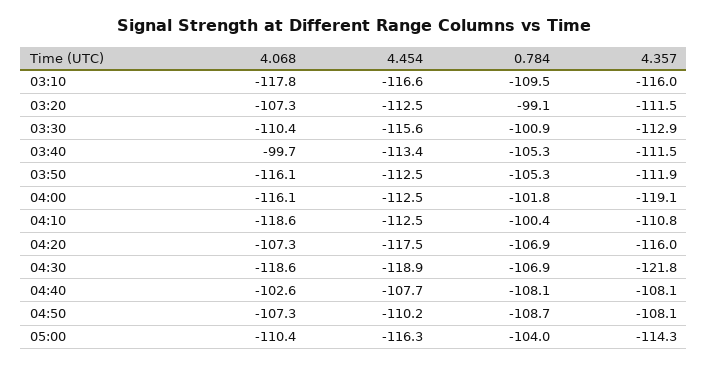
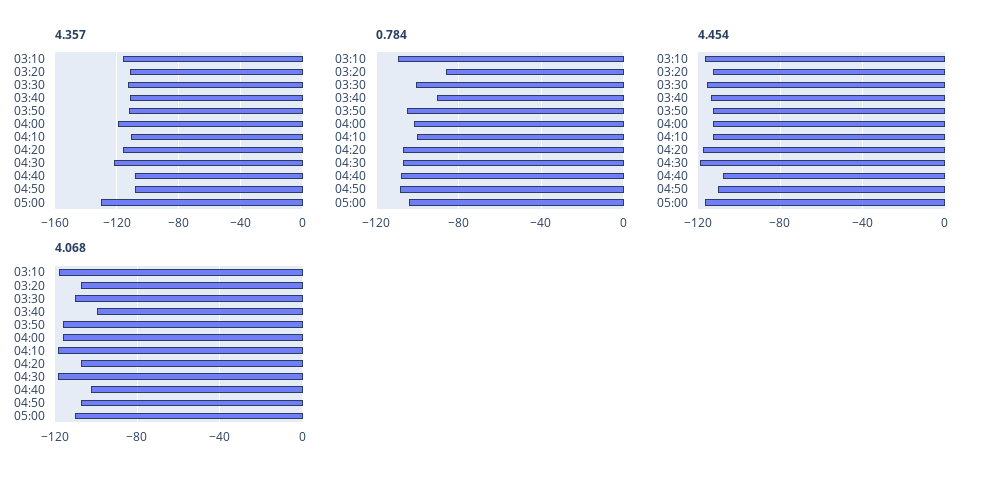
  {
    "4.068": {
      "03:10": -117.8,
      "03:20": -107.3,
      "03:30": -110.4,
      "03:40": -99.7,
      "03:50": -116.1,
      "04:00": -116.1,
      "04:10": -118.6,
      "04:20": -107.3,
      "04:30": -118.6,
      "04:40": -102.6,
      "04:50": -107.3,
      "05:00": -110.4
    },
    "4.454": {
      "03:10": -116.6,
      "03:20": -112.5,
      "03:30": -115.6,
      "03:40": -113.4,
      "03:50": -112.5,
      "04:00": -112.5,
      "04:10": -112.5,
      "04:20": -117.5,
      "04:30": -118.9,
      "04:40": -107.7,
      "04:50": -110.2,
      "05:00": -116.3
    },
    "0.784": {
      "03:10": -109.5,
-     "03:20": -99.1,
+     "03:20": -85,
      "03:30": -100.9,
-     "03:40": -105.3,
+     "03:40": -90,
      "03:50": -105.3,
      "04:00": -101.8,
      "04:10": -100.4,
      "04:20": -106.9,
      "04:30": -106.9,
      "04:40": -108.1,
      "04:50": -108.7,
      "05:00": -104
    },
    "4.357": {
      "03:10": -116,
      "03:20": -111.5,
      "03:30": -112.9,
      "03:40": -111.5,
      "03:50": -111.9,
      "04:00": -119.1,
      "04:10": -110.8,
      "04:20": -116,
      "04:30": -121.8,
      "04:40": -108.1,
      "04:50": -108.1,
-     "05:00": -114.3
+     "05:00": -130
    }
  }

